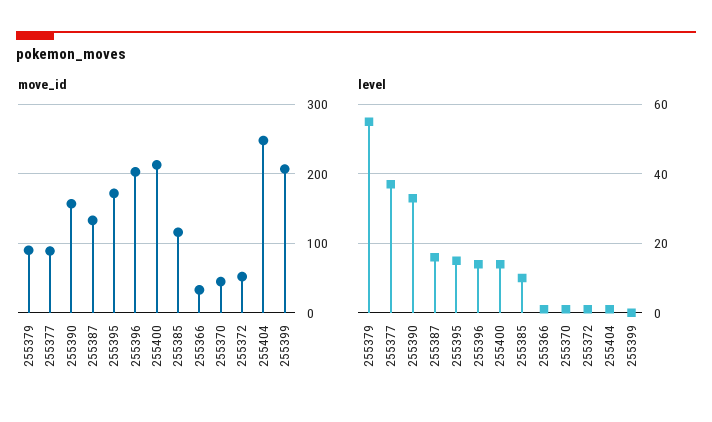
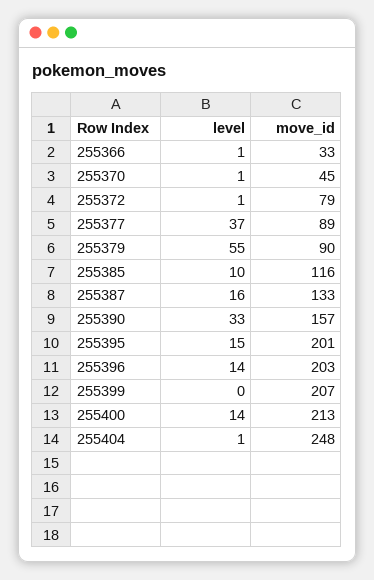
  {
    "move_id": {
      "255379": 90,
      "255377": 89,
      "255390": 157,
      "255387": 133,
-     "255395": 170,
+     "255395": 201,
      "255396": 203,
      "255400": 213,
      "255385": 116,
      "255366": 33,
      "255370": 45,
-     "255372": 50,
+     "255372": 79,
      "255404": 248,
      "255399": 207
    },
    "level": {
      "255379": 55,
      "255377": 37,
      "255390": 33,
      "255387": 16,
      "255395": 15,
      "255396": 14,
      "255400": 14,
      "255385": 10,
      "255366": 1,
      "255370": 1,
      "255372": 1,
      "255404": 1,
      "255399": 0
    }
  }

